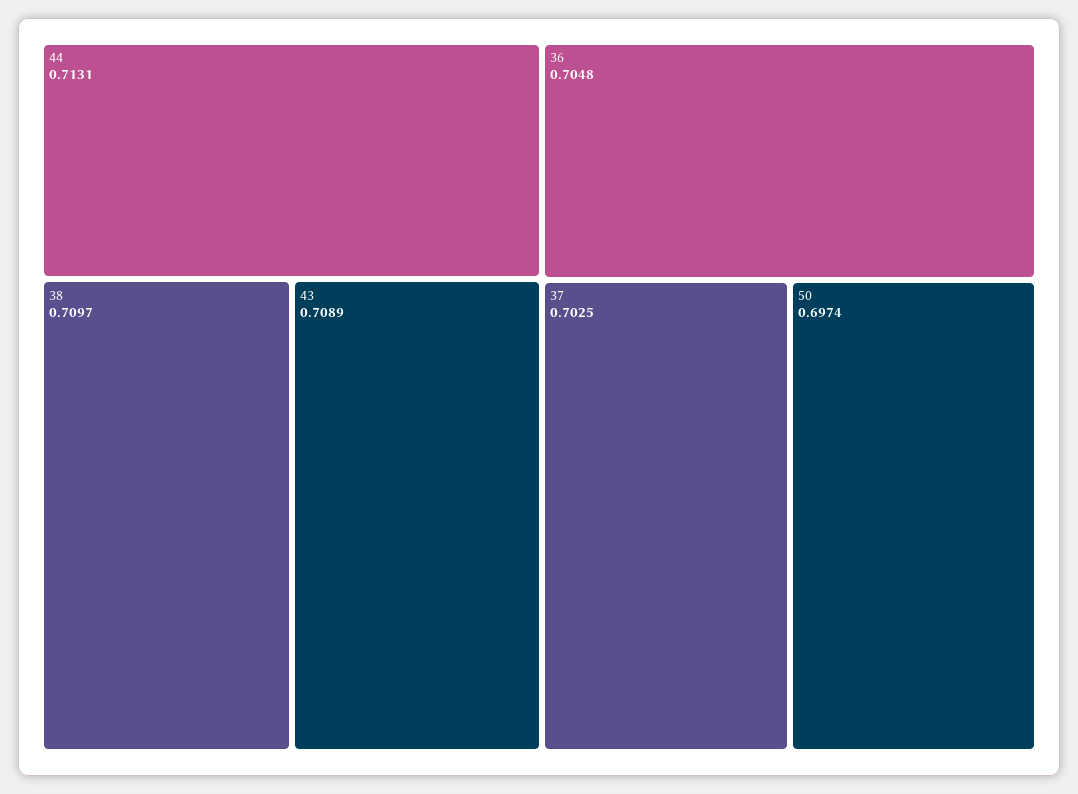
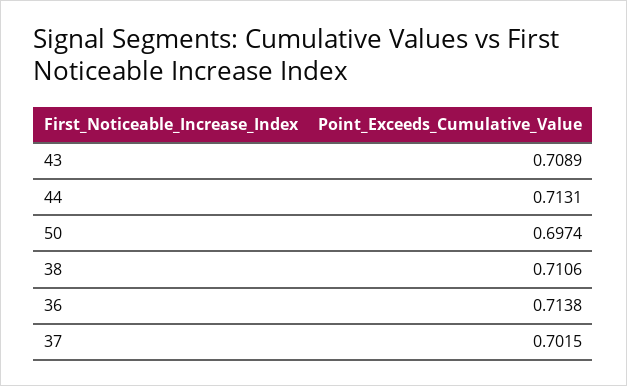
  {
    "44": 0.7131,
-   "38": 0.7097,
+   "38": 0.7106,
    "43": 0.7089,
-   "36": 0.7048,
+   "36": 0.7138,
-   "37": 0.7025,
+   "37": 0.7015,
    "50": 0.6974
  }

